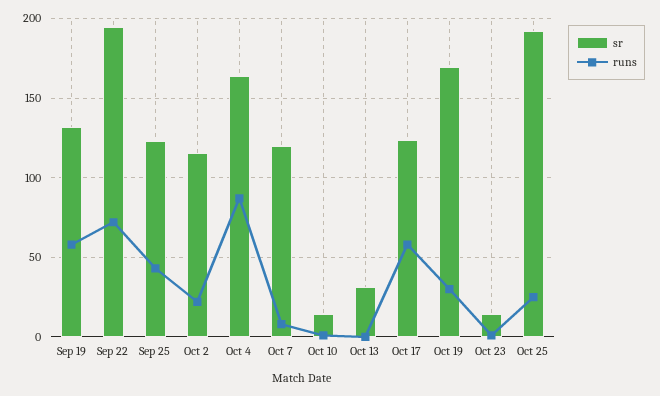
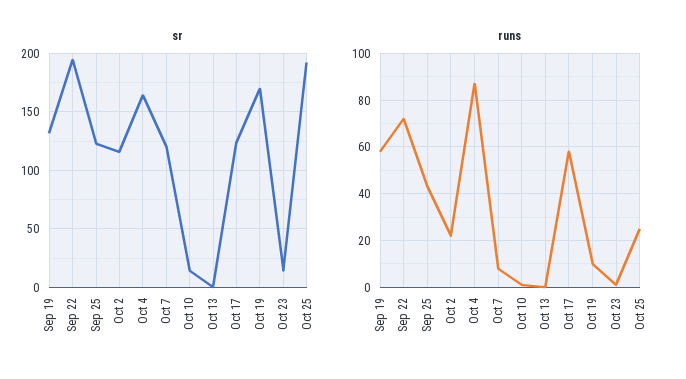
  {
    "sr": {
      "Sep 19": 130,
      "Sep 22": 195,
      "Sep 25": 125,
      "Oct 2": 115,
      "Oct 4": 165,
      "Oct 7": 120,
      "Oct 10": 15,
-     "Oct 13": 30,
+     "Oct 13": 0,
      "Oct 17": 125,
      "Oct 19": 170,
      "Oct 23": 15,
      "Oct 25": 190
    },
    "runs": {
      "Sep 19": 60,
      "Sep 22": 70,
      "Sep 25": 45,
      "Oct 2": 20,
      "Oct 4": 85,
      "Oct 7": 10,
      "Oct 10": 0,
      "Oct 13": 0,
      "Oct 17": 60,
-     "Oct 19": 30,
+     "Oct 19": 10,
      "Oct 23": 0,
      "Oct 25": 25
    }
  }

